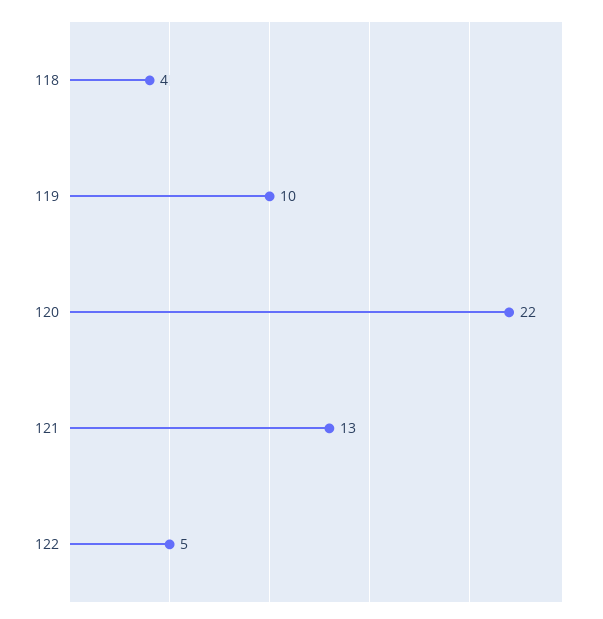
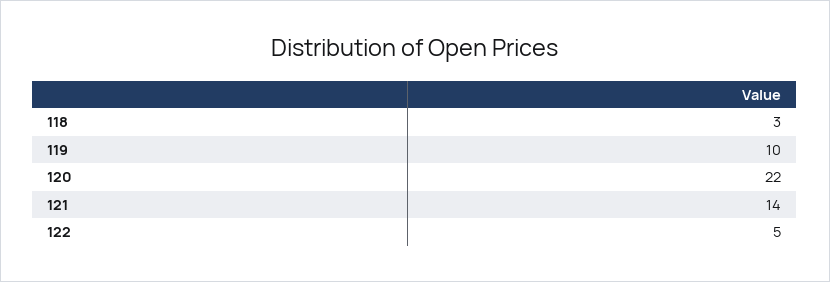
  {
-   "118": 4,
+   "118": 3,
    "119": 10,
    "120": 22,
-   "121": 13,
+   "121": 14,
    "122": 5
  }

